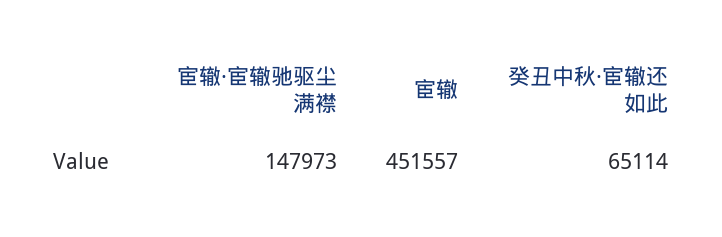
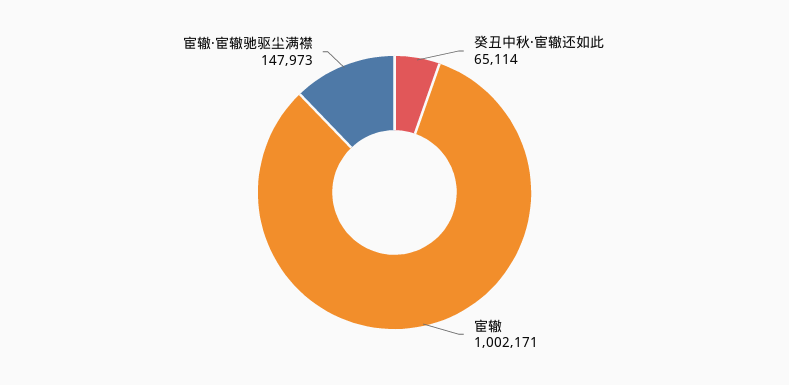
  {
    "宦辙·宦辙驰驱尘满襟": 147973,
-   "宦辙": 451557,
+   "宦辙": 1002171,
    "癸丑中秋·宦辙还如此": 65114
  }

